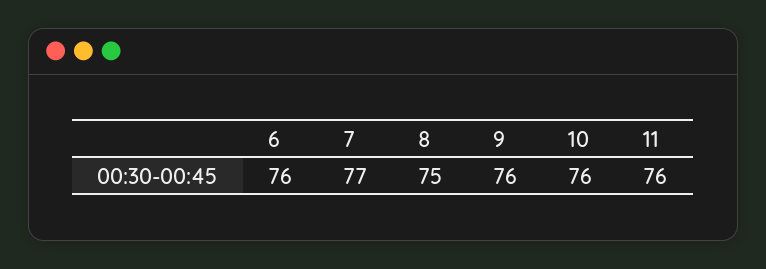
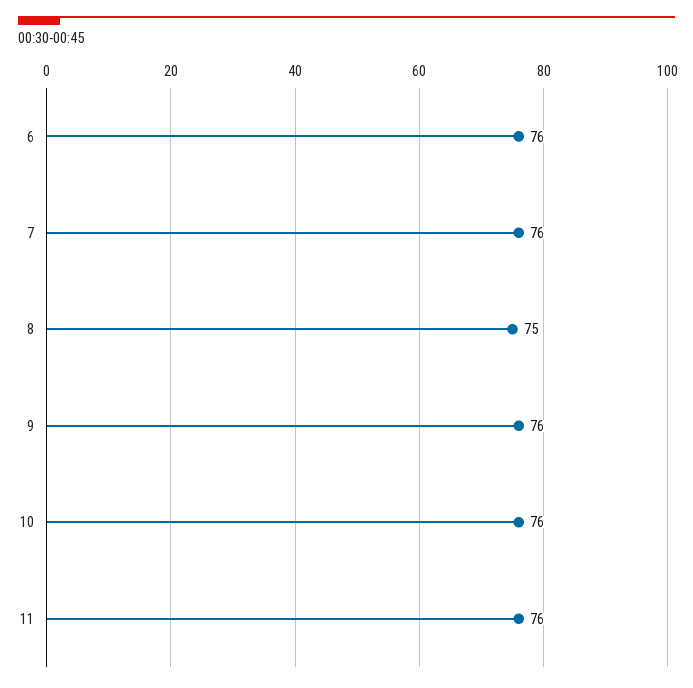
  {
    "6": 76,
-   "7": 77,
+   "7": 76,
    "8": 75,
    "9": 76,
    "10": 76,
    "11": 76
  }

